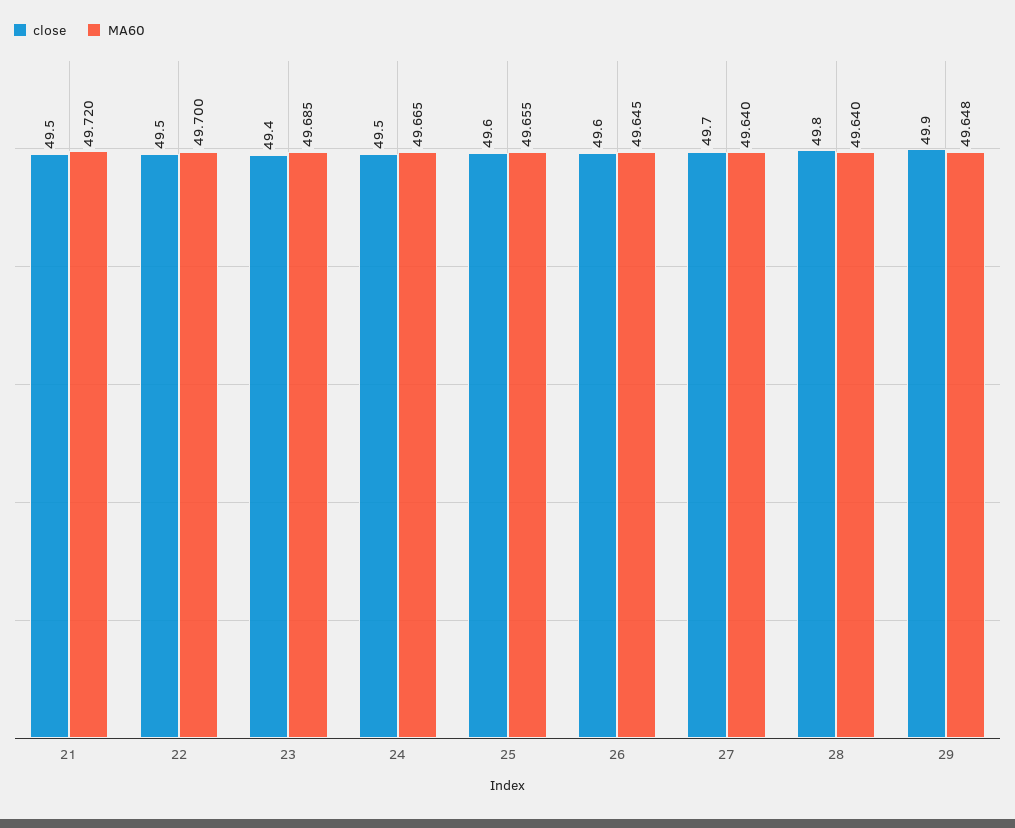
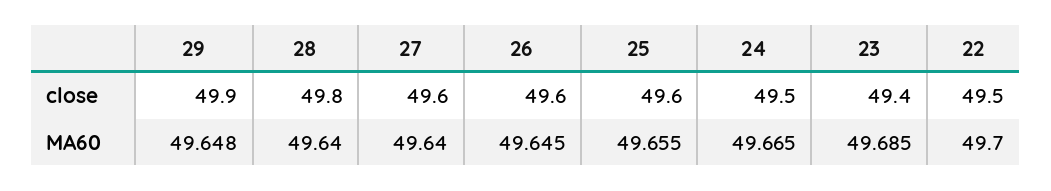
  {
    "close": {
-     "21": 49.5,
      "22": 49.5,
      "23": 49.4,
      "24": 49.5,
      "25": 49.6,
      "26": 49.6,
-     "27": 49.7,
+     "27": 49.6,
      "28": 49.8,
      "29": 49.9
    },
    "MA60": {
-     "21": 49.72,
      "22": 49.7,
      "23": 49.685,
      "24": 49.665,
      "25": 49.655,
      "26": 49.645,
      "27": 49.64,
      "28": 49.64,
      "29": 49.648
    }
  }

